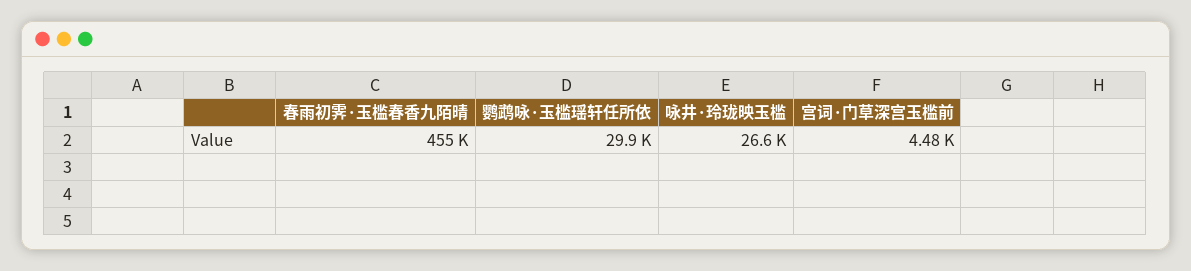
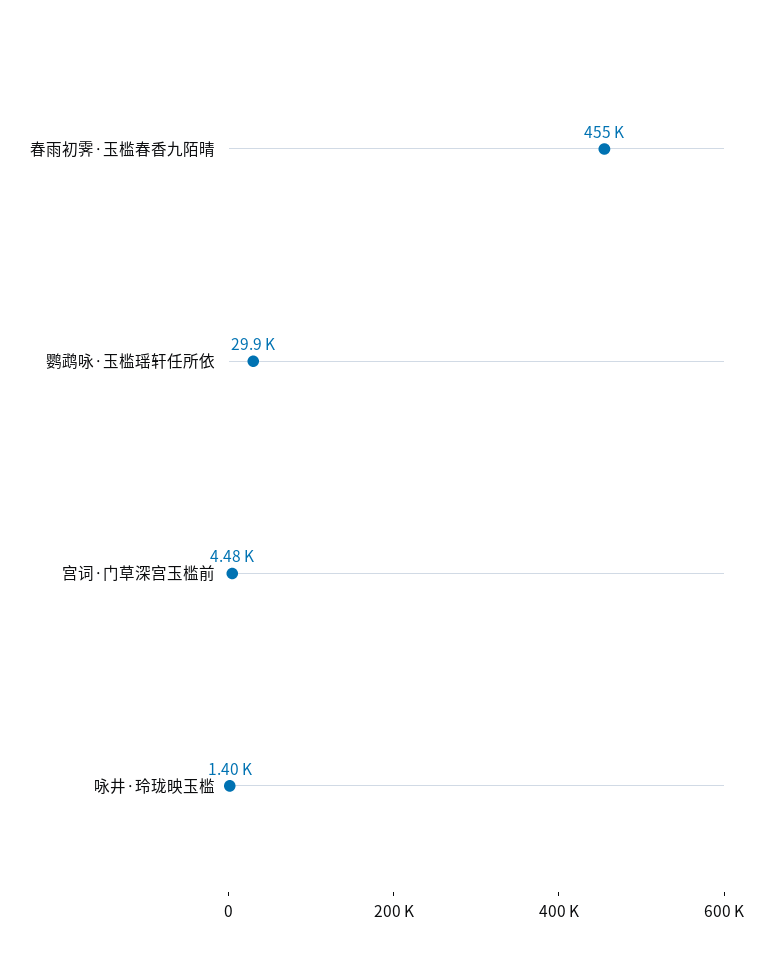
  {
    "春雨初霁·玉槛春香九陌晴": 455000,
    "鹦鹉咏·玉槛瑶轩任所依": 29900,
-   "咏井·玲珑映玉槛": 26600,
+   "咏井·玲珑映玉槛": 1400,
    "宫词·门草深宫玉槛前": 4480
  }

